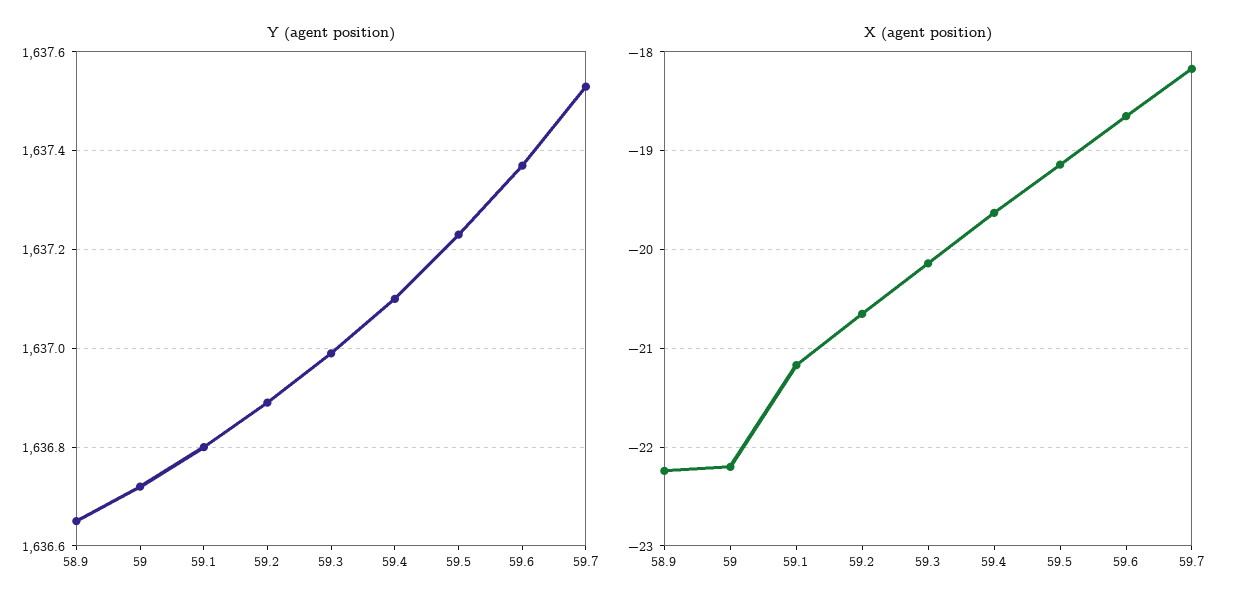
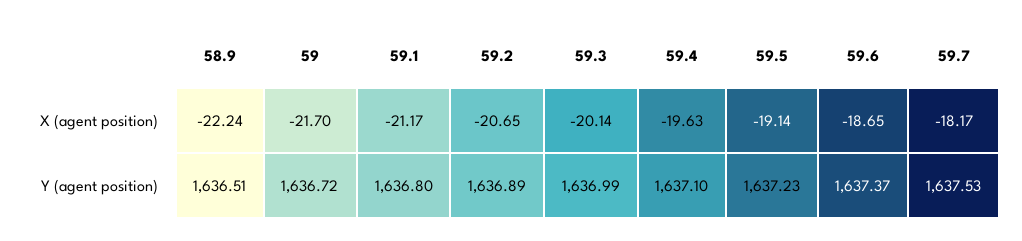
  {
    "Y (agent position)": {
-     "58.9": 1636.65,
+     "58.9": 1636.51,
      "59": 1636.72,
      "59.1": 1636.8,
      "59.2": 1636.89,
      "59.3": 1636.99,
      "59.4": 1637.1,
      "59.5": 1637.23,
      "59.6": 1637.37,
      "59.7": 1637.53
    },
    "X (agent position)": {
      "58.9": -22.24,
-     "59": -22.2,
+     "59": -21.7,
      "59.1": -21.17,
      "59.2": -20.65,
      "59.3": -20.14,
      "59.4": -19.63,
      "59.5": -19.14,
      "59.6": -18.65,
      "59.7": -18.17
    }
  }

